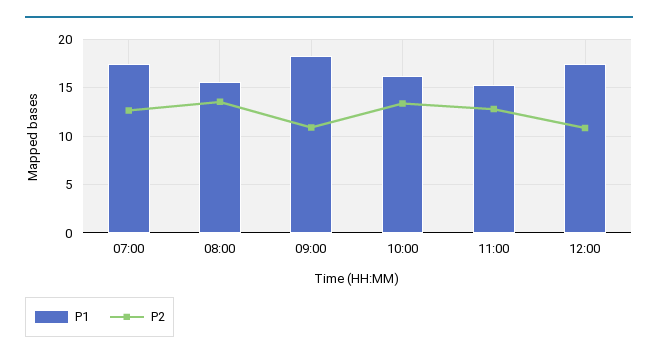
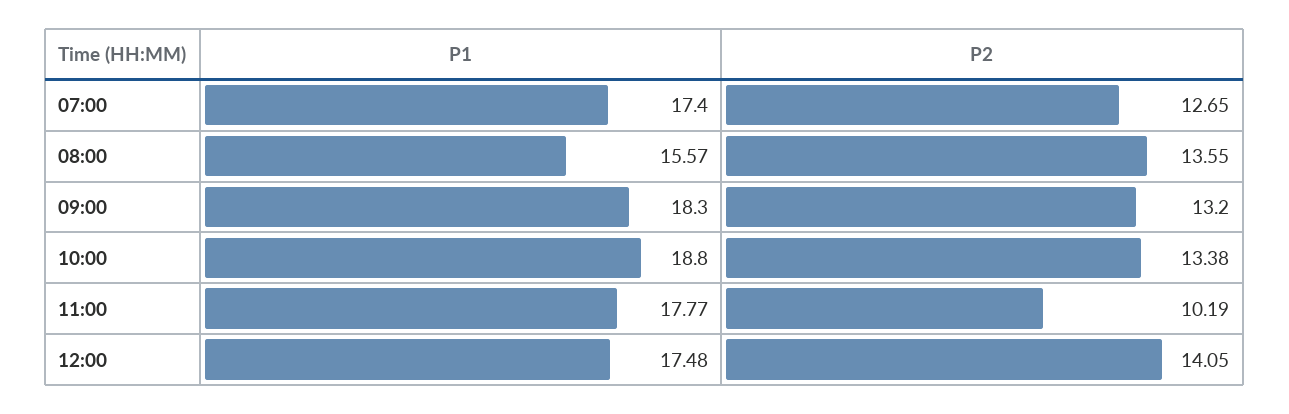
  {
    "P1": {
      "07:00": 17.4,
      "08:00": 15.57,
      "09:00": 18.3,
-     "10:00": 16,
+     "10:00": 18.8,
-     "11:00": 15,
+     "11:00": 17.77,
      "12:00": 17.48
    },
    "P2": {
      "07:00": 12.65,
      "08:00": 13.55,
-     "09:00": 11,
+     "09:00": 13.2,
      "10:00": 13.38,
-     "11:00": 13,
+     "11:00": 10.19,
-     "12:00": 11
+     "12:00": 14.05
    }
  }

